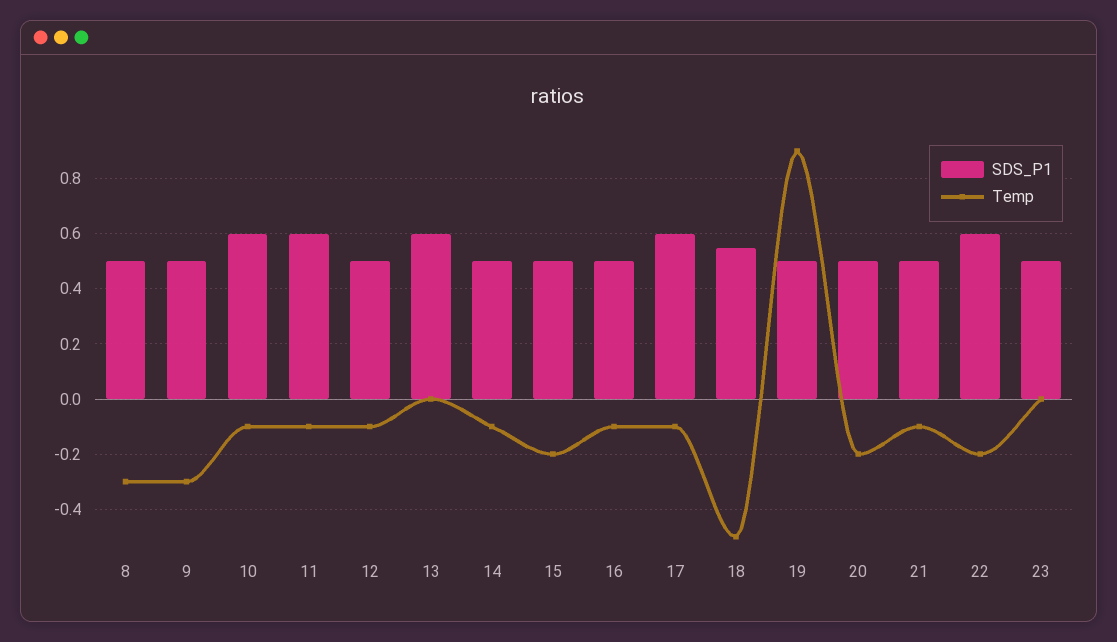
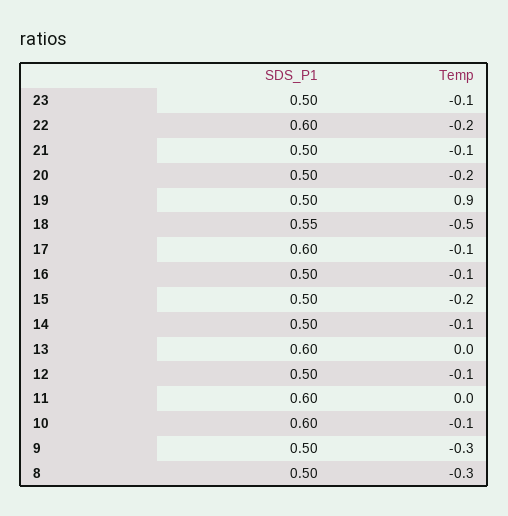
  {
    "SDS_P1": {
      "8": 0.5,
      "9": 0.5,
      "10": 0.6,
      "11": 0.6,
      "12": 0.5,
      "13": 0.6,
      "14": 0.5,
      "15": 0.5,
      "16": 0.5,
      "17": 0.6,
      "18": 0.55,
      "19": 0.5,
      "20": 0.5,
      "21": 0.5,
      "22": 0.6,
      "23": 0.5
    },
    "Temp": {
      "8": -0.3,
      "9": -0.3,
      "10": -0.1,
-     "11": -0.1,
+     "11": 0,
      "12": -0.1,
      "13": 0,
      "14": -0.1,
      "15": -0.2,
      "16": -0.1,
      "17": -0.1,
      "18": -0.5,
      "19": 0.9,
      "20": -0.2,
      "21": -0.1,
      "22": -0.2,
-     "23": 0
+     "23": -0.1
    }
  }

